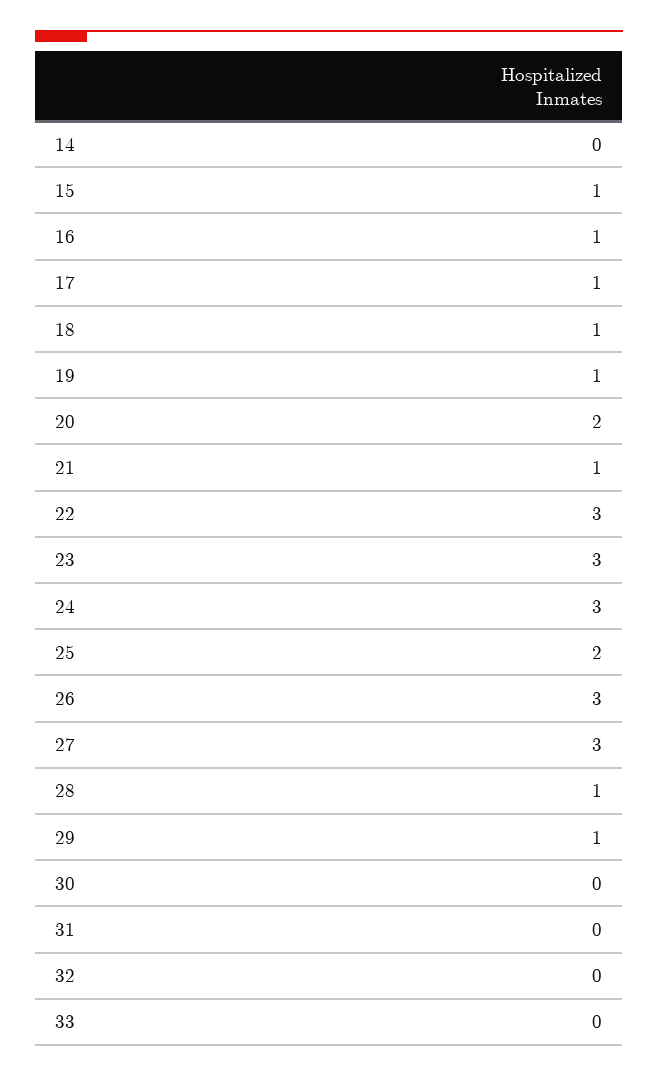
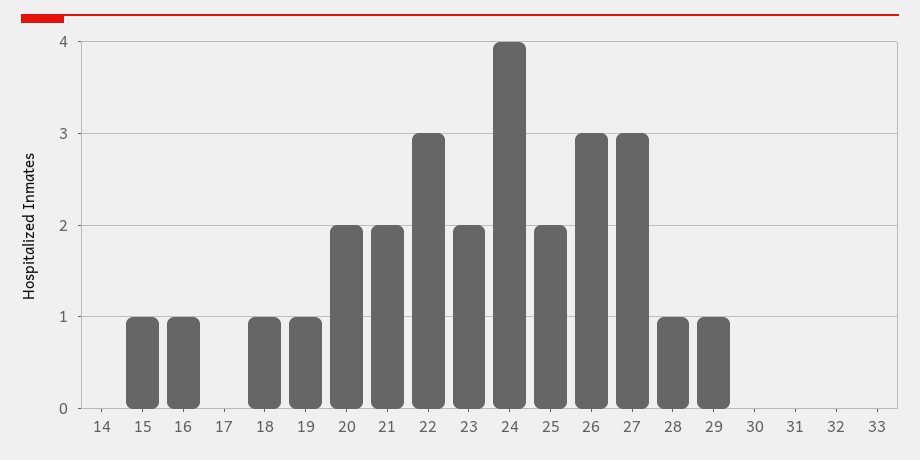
  {
    "14": 0,
    "15": 1,
    "16": 1,
-   "17": 1,
+   "17": 0,
    "18": 1,
    "19": 1,
    "20": 2,
-   "21": 1,
+   "21": 2,
    "22": 3,
-   "23": 3,
+   "23": 2,
-   "24": 3,
+   "24": 4,
    "25": 2,
    "26": 3,
    "27": 3,
    "28": 1,
    "29": 1,
    "30": 0,
    "31": 0,
    "32": 0,
    "33": 0
  }

